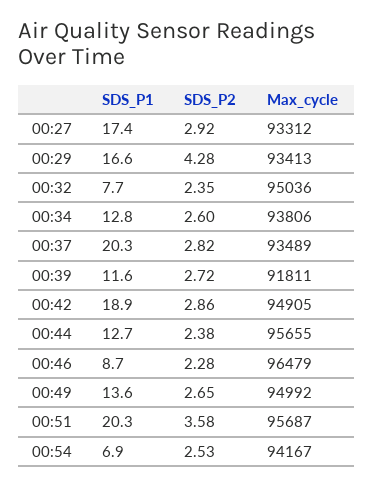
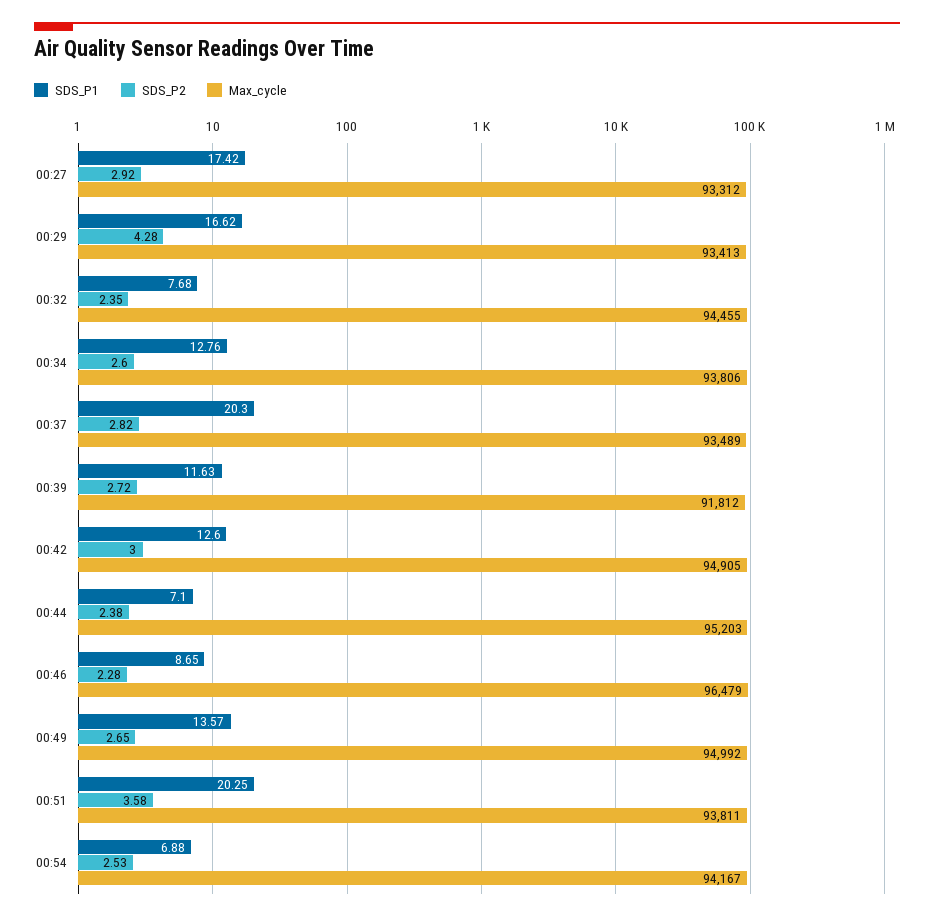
  {
    "SDS_P1": {
      "00:27": 17.42,
      "00:29": 16.62,
      "00:32": 7.68,
      "00:34": 12.76,
      "00:37": 20.3,
      "00:39": 11.63,
-     "00:42": 18.9,
+     "00:42": 12.6,
-     "00:44": 12.7,
+     "00:44": 7.1,
      "00:46": 8.65,
      "00:49": 13.57,
      "00:51": 20.25,
      "00:54": 6.88
    },
    "SDS_P2": {
      "00:27": 2.92,
      "00:29": 4.28,
      "00:32": 2.35,
      "00:34": 2.6,
      "00:37": 2.82,
      "00:39": 2.72,
-     "00:42": 2.86,
+     "00:42": 3,
      "00:44": 2.38,
      "00:46": 2.28,
      "00:49": 2.65,
      "00:51": 3.58,
      "00:54": 2.53
    },
    "Max_cycle": {
      "00:27": 93312,
      "00:29": 93413,
-     "00:32": 95036,
+     "00:32": 94455,
      "00:34": 93806,
      "00:37": 93489,
-     "00:39": 91811,
+     "00:39": 91812,
      "00:42": 94905,
-     "00:44": 95655,
+     "00:44": 95203,
      "00:46": 96479,
      "00:49": 94992,
-     "00:51": 95687,
+     "00:51": 93811,
      "00:54": 94167
    }
  }

